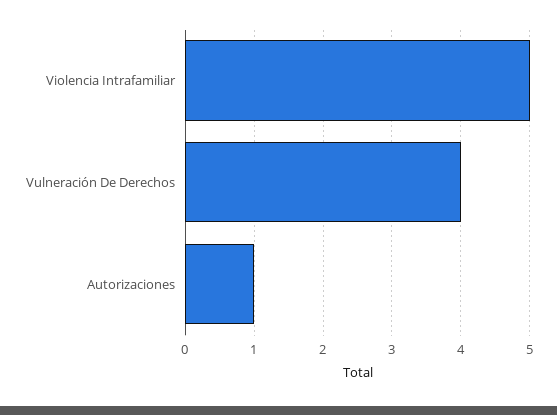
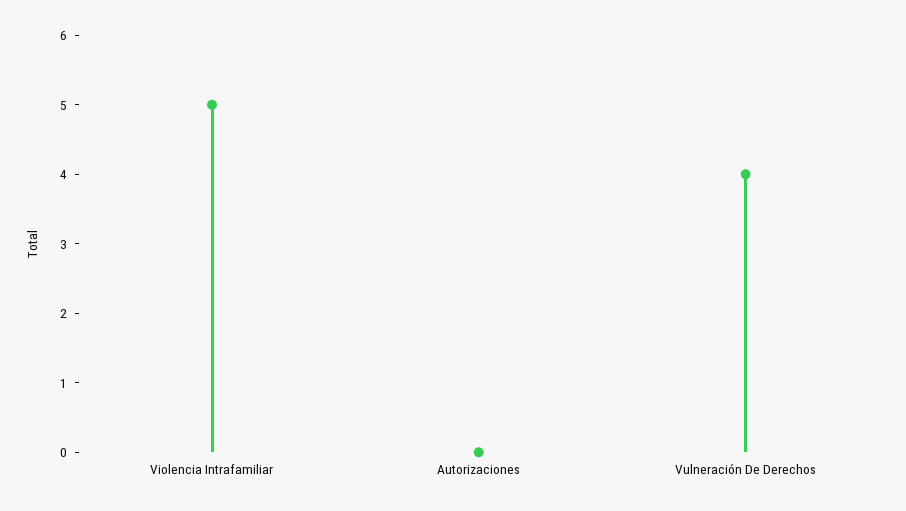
  {
    "Violencia Intrafamiliar": 5,
    "Vulneración De Derechos": 4,
-   "Autorizaciones": 1
+   "Autorizaciones": 0
  }

